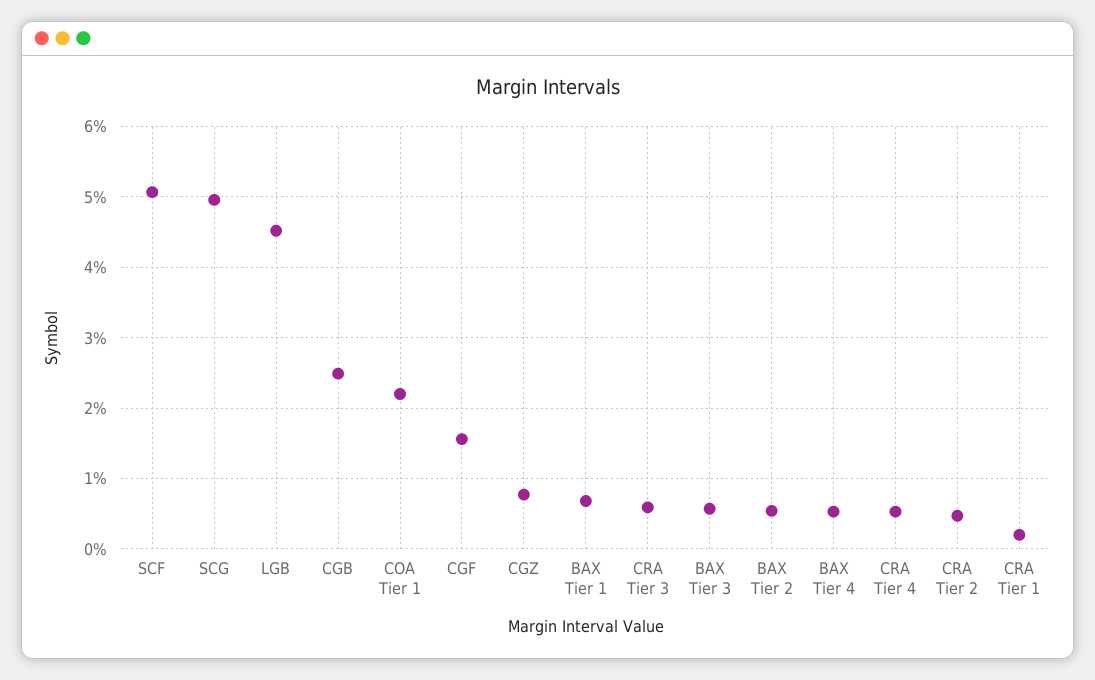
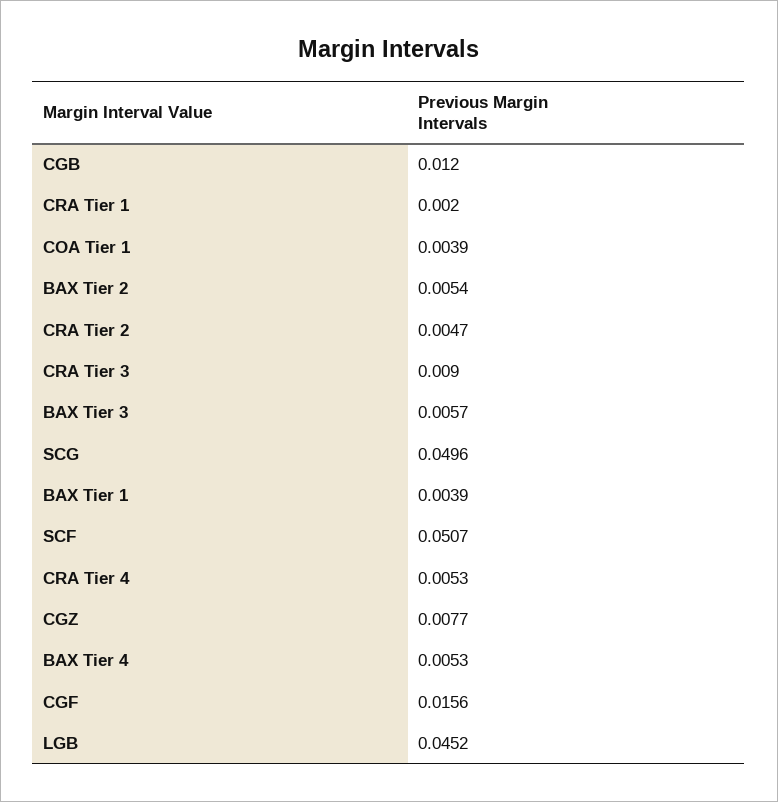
  {
    "SCF": 0.0507,
    "SCG": 0.0496,
    "LGB": 0.0452,
-   "CGB": 0.025,
+   "CGB": 0.012,
-   "COA Tier 1": 0.022,
+   "COA Tier 1": 0.0039,
    "CGF": 0.0156,
    "CGZ": 0.0077,
-   "BAX Tier 1": 0.007,
+   "BAX Tier 1": 0.0039,
-   "CRA Tier 3": 0.006,
+   "CRA Tier 3": 0.009,
    "BAX Tier 3": 0.0057,
    "BAX Tier 2": 0.0054,
    "BAX Tier 4": 0.0053,
    "CRA Tier 4": 0.0053,
    "CRA Tier 2": 0.0047,
    "CRA Tier 1": 0.002
  }

